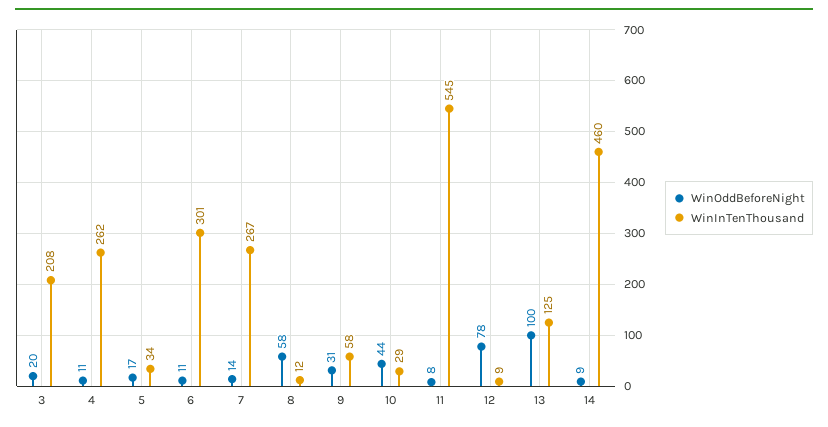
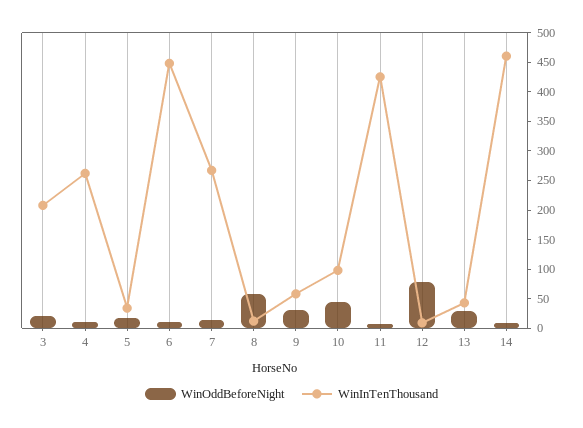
  {
    "WinOddBeforeNight": {
      "3": 20,
      "4": 11,
      "5": 17,
      "6": 11,
      "7": 14,
      "8": 58,
      "9": 31,
      "10": 44,
      "11": 8,
      "12": 78,
-     "13": 100,
+     "13": 25,
      "14": 9
    },
    "WinInTenThousand": {
      "3": 208,
      "4": 262,
      "5": 34,
-     "6": 301,
+     "6": 450,
      "7": 267,
      "8": 12,
      "9": 58,
-     "10": 29,
+     "10": 100,
-     "11": 545,
+     "11": 425,
      "12": 9,
-     "13": 125,
+     "13": 50,
      "14": 460
    }
  }

